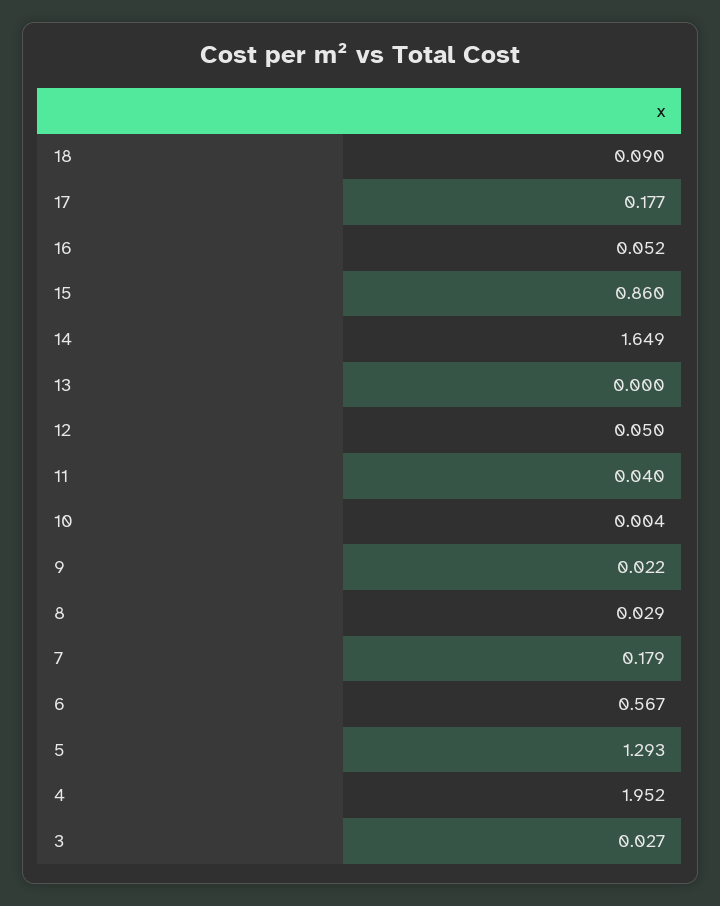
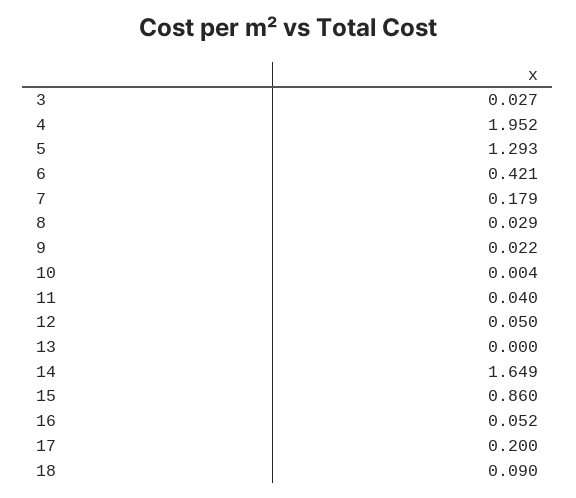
  {
    "18": 0.09,
-   "17": 0.177,
+   "17": 0.2,
    "16": 0.052,
    "15": 0.86,
    "14": 1.649,
    "13": 0,
    "12": 0.05,
    "11": 0.04,
    "10": 0.004,
    "9": 0.022,
    "8": 0.029,
    "7": 0.179,
-   "6": 0.567,
+   "6": 0.421,
    "5": 1.293,
    "4": 1.952,
    "3": 0.027
  }

